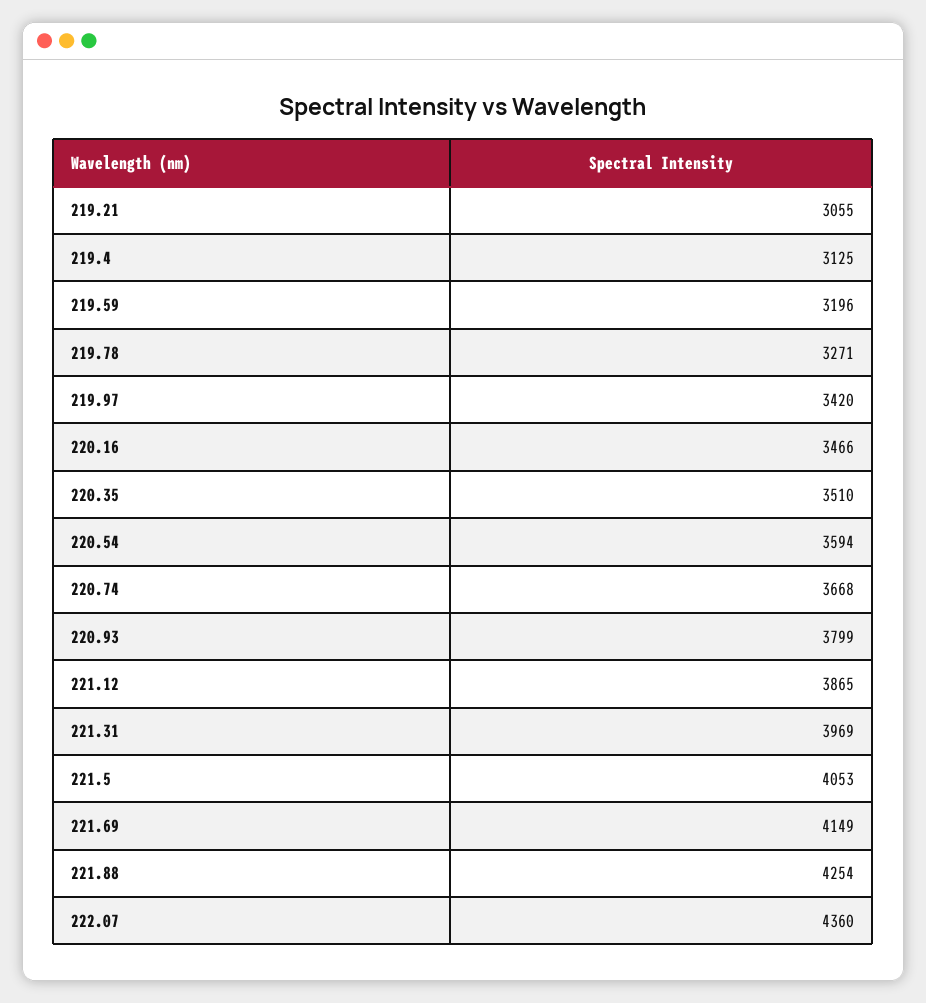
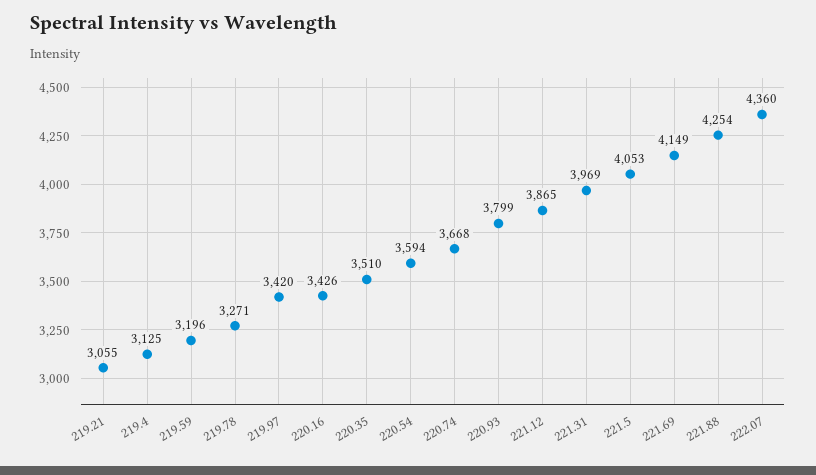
  {
    "219.21": 3055,
    "219.4": 3125,
    "219.59": 3196,
    "219.78": 3271,
    "219.97": 3420,
-   "220.16": 3466,
+   "220.16": 3426,
    "220.35": 3510,
    "220.54": 3594,
    "220.74": 3668,
    "220.93": 3799,
    "221.12": 3865,
    "221.31": 3969,
    "221.5": 4053,
    "221.69": 4149,
    "221.88": 4254,
    "222.07": 4360
  }

